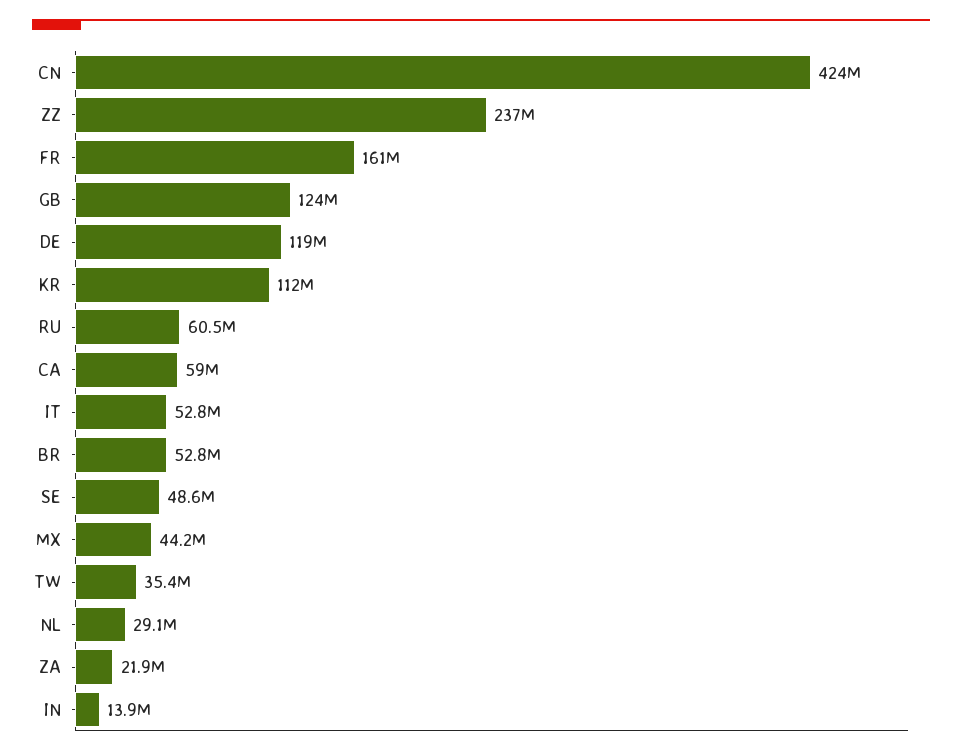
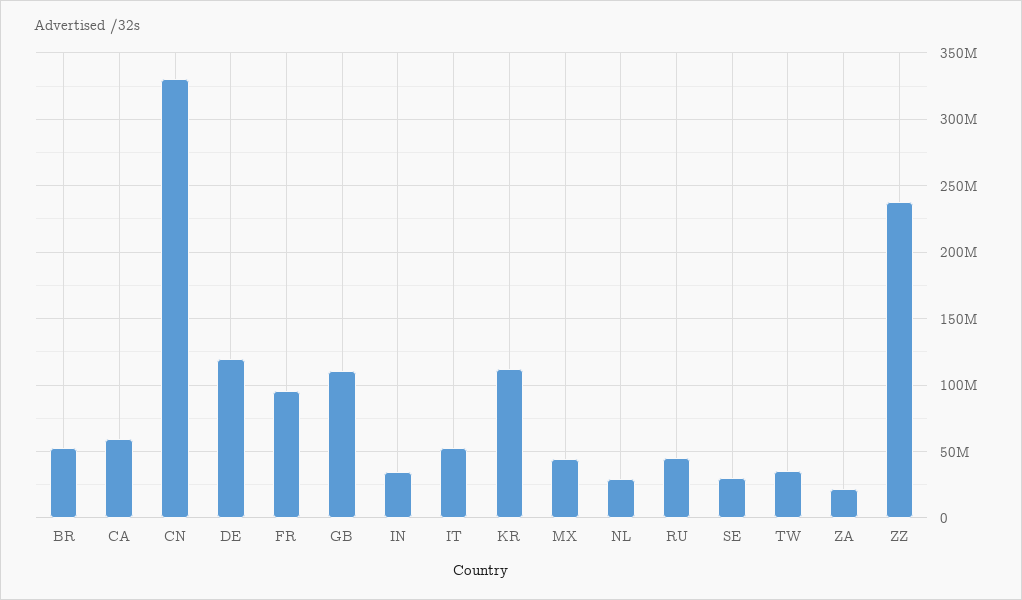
  {
-   "CN": 424000000,
+   "CN": 330000000,
    "ZZ": 237000000,
-   "FR": 161000000,
+   "FR": 95000000,
-   "GB": 124000000,
+   "GB": 110000000,
    "DE": 119000000,
    "KR": 112000000,
-   "RU": 60500000,
+   "RU": 45000000,
    "CA": 59000000,
    "IT": 52800000,
    "BR": 52800000,
-   "SE": 48600000,
+   "SE": 30000000,
    "MX": 44200000,
    "TW": 35400000,
    "NL": 29100000,
    "ZA": 21900000,
-   "IN": 13900000
+   "IN": 35000000
  }

